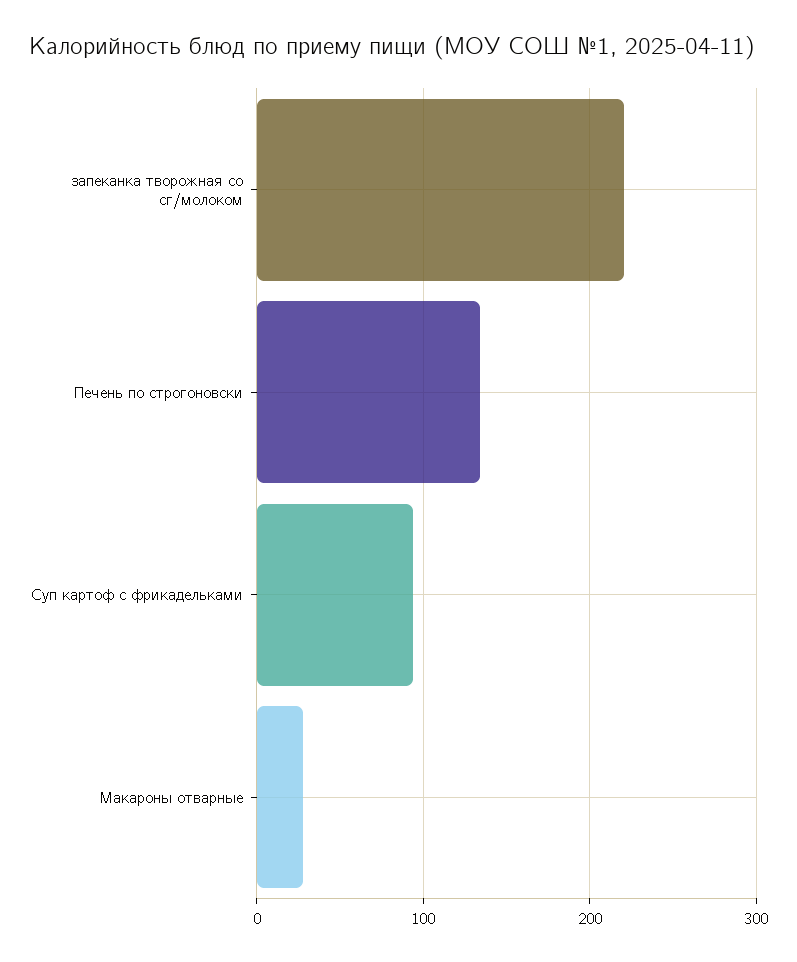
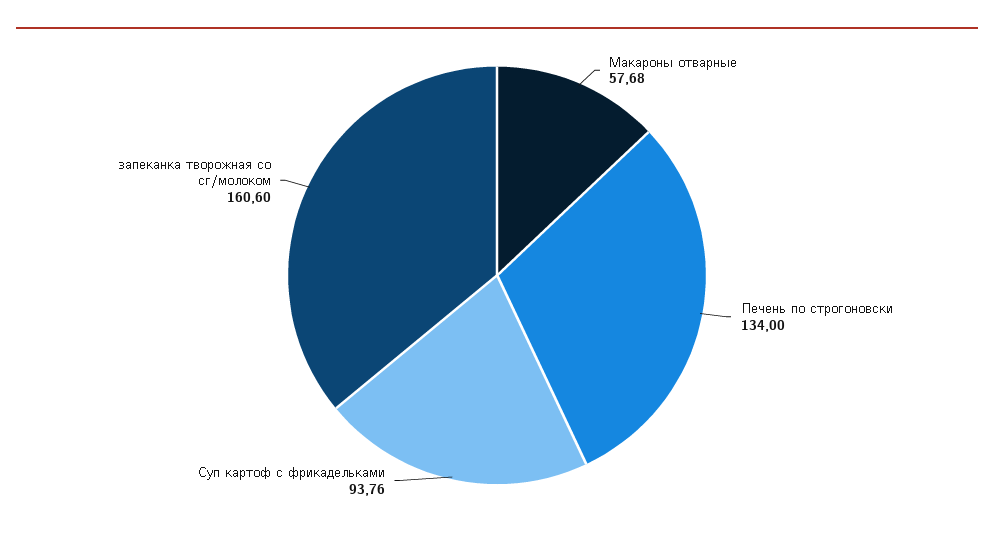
  {
-   "запеканка творожная со сг/молоком": 220,
+   "запеканка творожная со сг/молоком": 160.6,
    "Печень по строгоновски": 134,
    "Суп картоф с фрикадельками": 93.76,
-   "Макароны отварные": 30
+   "Макароны отварные": 57.68
  }

